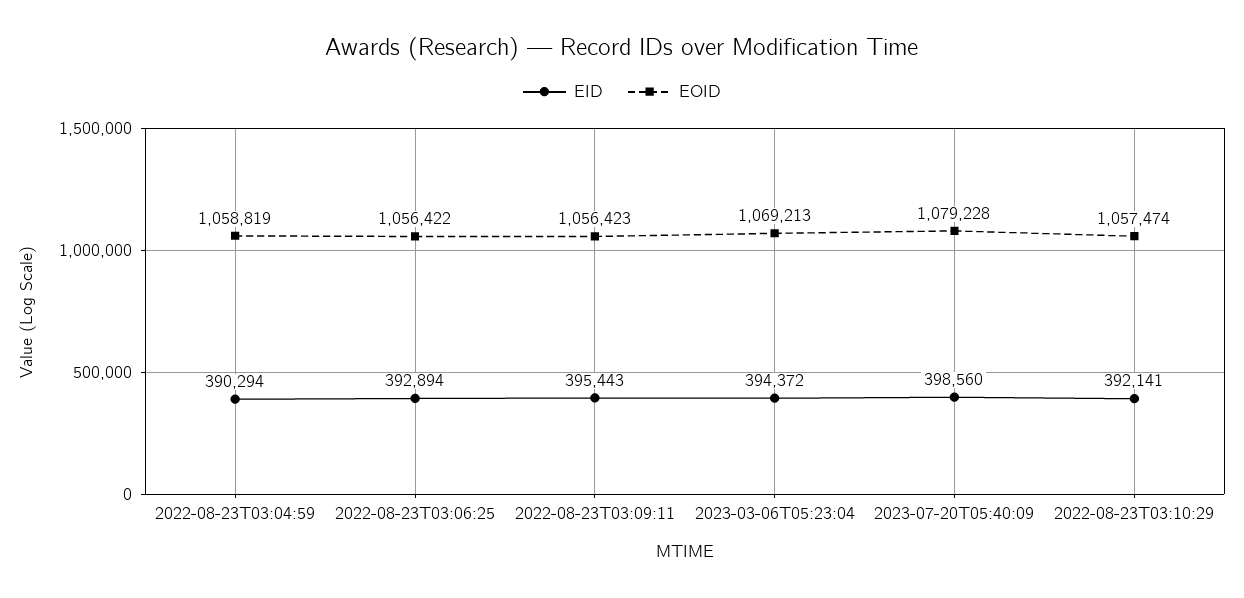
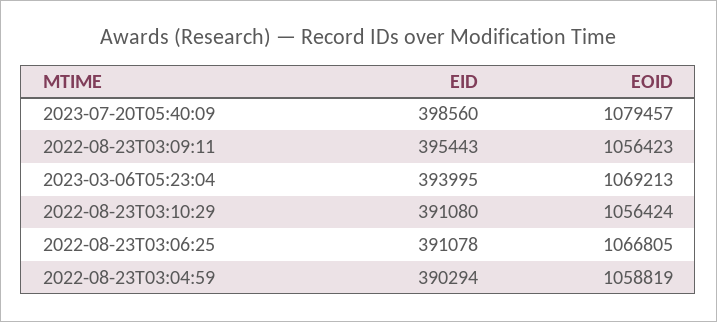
  {
    "EID": {
      "2022-08-23T03:04:59": 390294,
-     "2022-08-23T03:06:25": 392894,
+     "2022-08-23T03:06:25": 391078,
      "2022-08-23T03:09:11": 395443,
-     "2023-03-06T05:23:04": 394372,
+     "2023-03-06T05:23:04": 393995,
      "2023-07-20T05:40:09": 398560,
-     "2022-08-23T03:10:29": 392141
+     "2022-08-23T03:10:29": 391080
    },
    "EOID": {
      "2022-08-23T03:04:59": 1058819,
-     "2022-08-23T03:06:25": 1056422,
+     "2022-08-23T03:06:25": 1066805,
      "2022-08-23T03:09:11": 1056423,
      "2023-03-06T05:23:04": 1069213,
-     "2023-07-20T05:40:09": 1079228,
+     "2023-07-20T05:40:09": 1079457,
-     "2022-08-23T03:10:29": 1057474
+     "2022-08-23T03:10:29": 1056424
    }
  }

